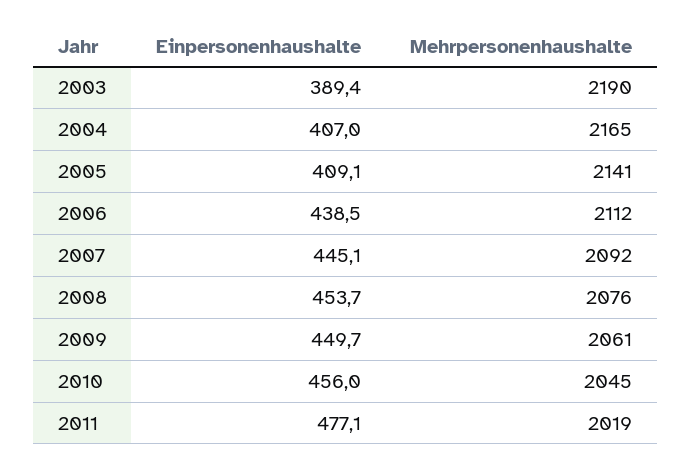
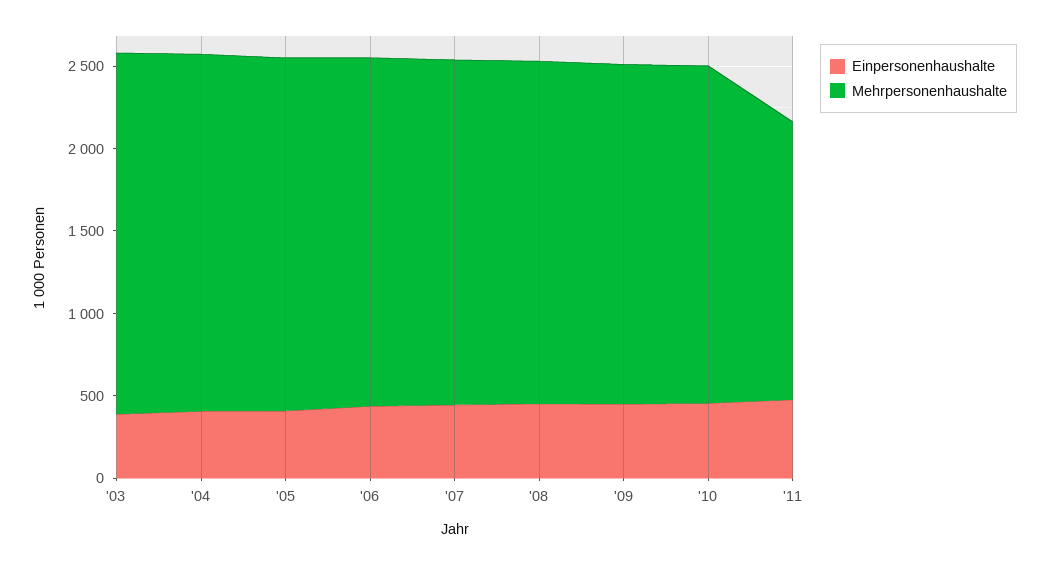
  {
    "Einpersonenhaushalte": {
      "2003": 389.4,
      "2004": 407,
      "2005": 409.1,
      "2006": 438.5,
      "2007": 445.1,
      "2008": 453.7,
      "2009": 449.7,
      "2010": 456,
      "2011": 477.1
    },
    "Mehrpersonenhaushalte": {
      "2003": 2190,
      "2004": 2165,
      "2005": 2141,
      "2006": 2112,
      "2007": 2092,
      "2008": 2076,
      "2009": 2061,
      "2010": 2045,
-     "2011": 2019
+     "2011": 1700
    }
  }

